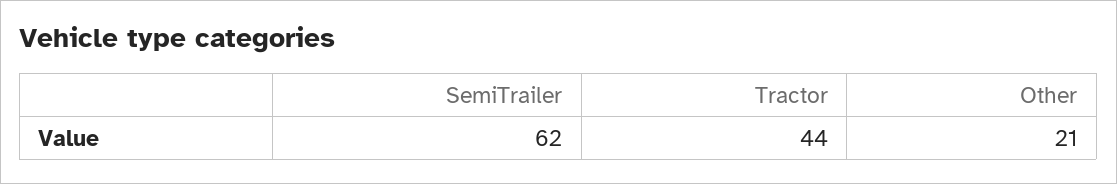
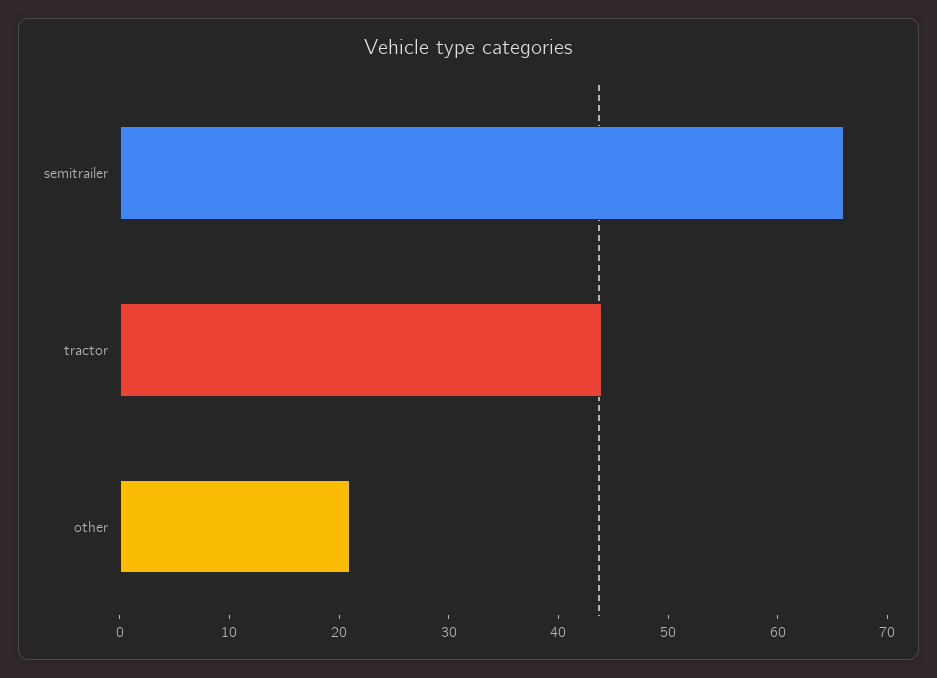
  {
-   "SemiTrailer": 62,
+   "SemiTrailer": 66,
    "Tractor": 44,
    "Other": 21
  }

